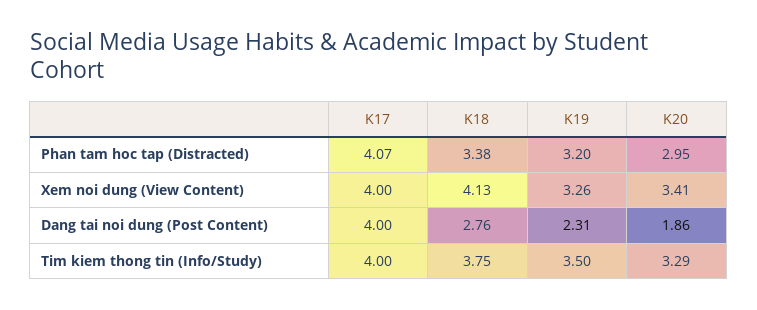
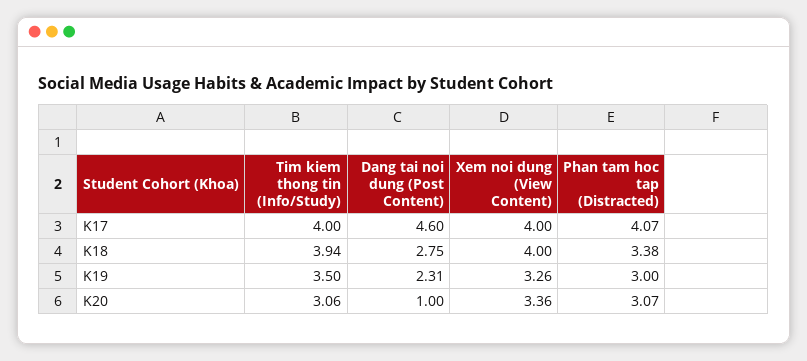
  {
    "K17": {
      "Phan tam hoc tap (Distracted)": 4.07,
      "Xem noi dung (View Content)": 4,
-     "Dang tai noi dung (Post Content)": 4,
+     "Dang tai noi dung (Post Content)": 4.6,
      "Tim kiem thong tin (Info/Study)": 4
    },
    "K18": {
      "Phan tam hoc tap (Distracted)": 3.38,
-     "Xem noi dung (View Content)": 4.13,
+     "Xem noi dung (View Content)": 4,
-     "Dang tai noi dung (Post Content)": 2.76,
+     "Dang tai noi dung (Post Content)": 2.75,
-     "Tim kiem thong tin (Info/Study)": 3.75
+     "Tim kiem thong tin (Info/Study)": 3.94
    },
    "K19": {
-     "Phan tam hoc tap (Distracted)": 3.2,
+     "Phan tam hoc tap (Distracted)": 3,
      "Xem noi dung (View Content)": 3.26,
      "Dang tai noi dung (Post Content)": 2.31,
      "Tim kiem thong tin (Info/Study)": 3.5
    },
    "K20": {
-     "Phan tam hoc tap (Distracted)": 2.95,
+     "Phan tam hoc tap (Distracted)": 3.07,
-     "Xem noi dung (View Content)": 3.41,
+     "Xem noi dung (View Content)": 3.36,
-     "Dang tai noi dung (Post Content)": 1.86,
+     "Dang tai noi dung (Post Content)": 1,
-     "Tim kiem thong tin (Info/Study)": 3.29
+     "Tim kiem thong tin (Info/Study)": 3.06
    }
  }

